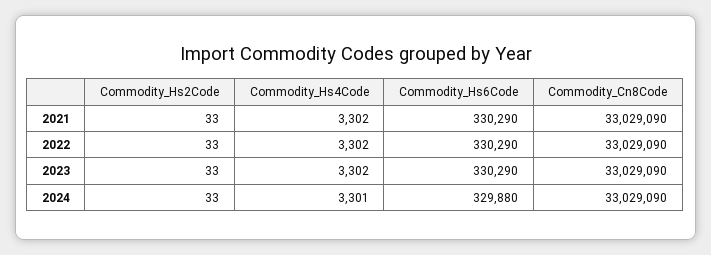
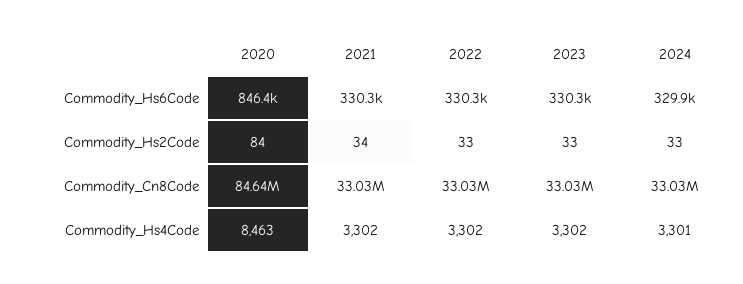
  {
    "Commodity_Hs2Code": {
-     "2021": 33,
+     "2021": 34,
      "2022": 33,
      "2023": 33,
-     "2024": 33
+     "2024": 33,
+     "2020": 84
    },
    "Commodity_Hs4Code": {
      "2021": 3302,
      "2022": 3302,
      "2023": 3302,
-     "2024": 3301
+     "2024": 3301,
+     "2020": 8463
    },
    "Commodity_Hs6Code": {
      "2021": 330290,
      "2022": 330290,
      "2023": 330290,
-     "2024": 329880
+     "2024": 329880,
+     "2020": 846400
    },
    "Commodity_Cn8Code": {
      "2021": 33029090,
      "2022": 33029090,
      "2023": 33029090,
-     "2024": 33029090
+     "2024": 33029090,
+     "2020": 84640000
    }
  }

